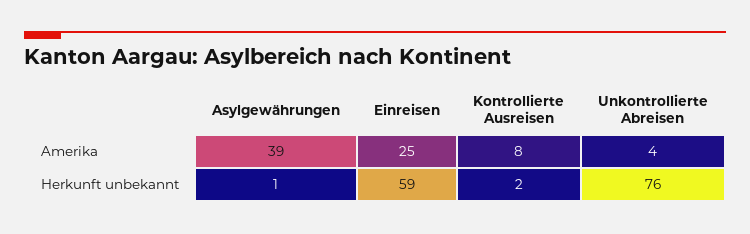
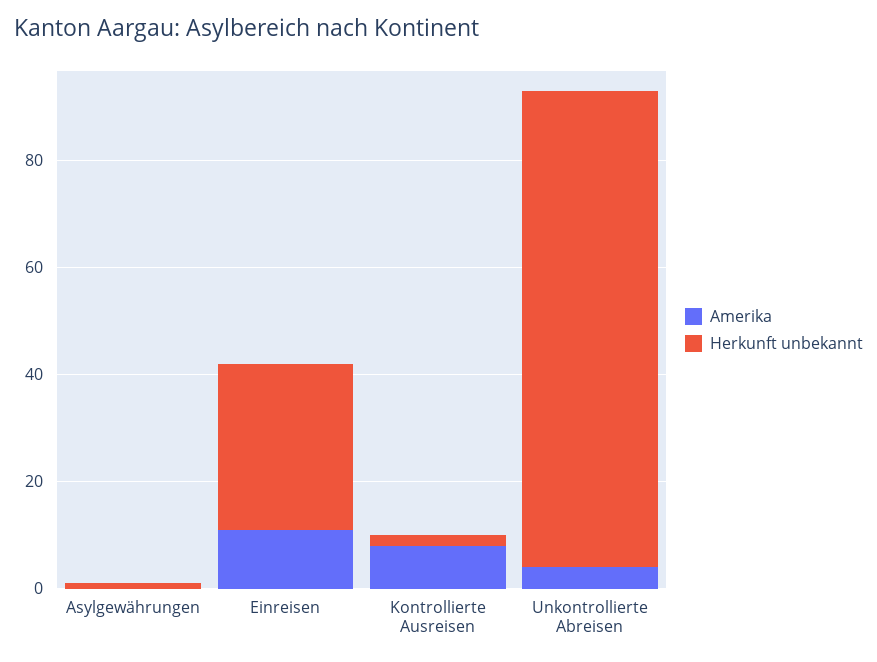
  {
    "Amerika": {
-     "Asylgewährungen": 39,
+     "Asylgewährungen": 0,
-     "Einreisen": 25,
+     "Einreisen": 10,
      "Kontrollierte Ausreisen": 8,
      "Unkontrollierte Abreisen": 4
    },
    "Herkunft unbekannt": {
      "Asylgewährungen": 1,
-     "Einreisen": 59,
+     "Einreisen": 30,
      "Kontrollierte Ausreisen": 2,
-     "Unkontrollierte Abreisen": 76
+     "Unkontrollierte Abreisen": 90
    }
  }

